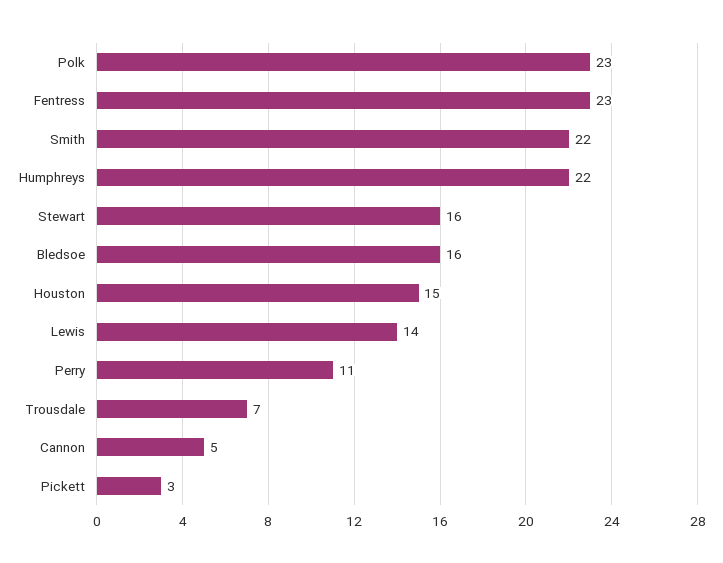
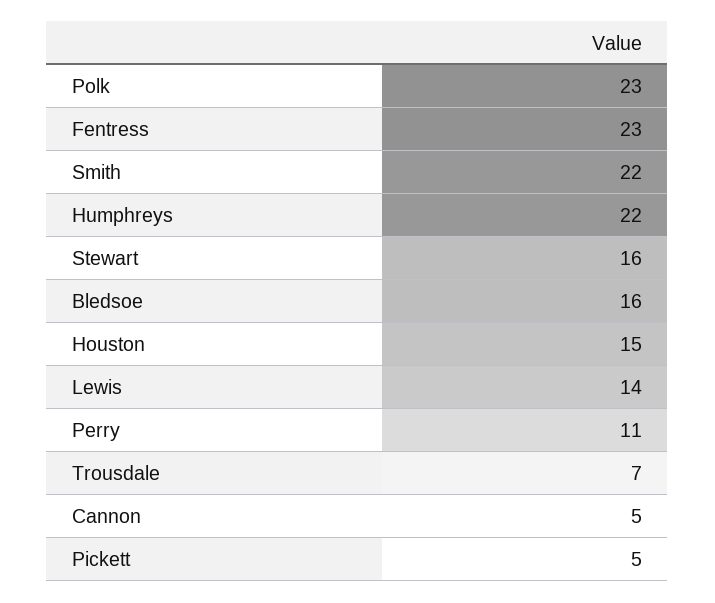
  {
    "Polk": 23,
    "Fentress": 23,
    "Smith": 22,
    "Humphreys": 22,
    "Stewart": 16,
    "Bledsoe": 16,
    "Houston": 15,
    "Lewis": 14,
    "Perry": 11,
    "Trousdale": 7,
    "Cannon": 5,
-   "Pickett": 3
+   "Pickett": 5
  }

